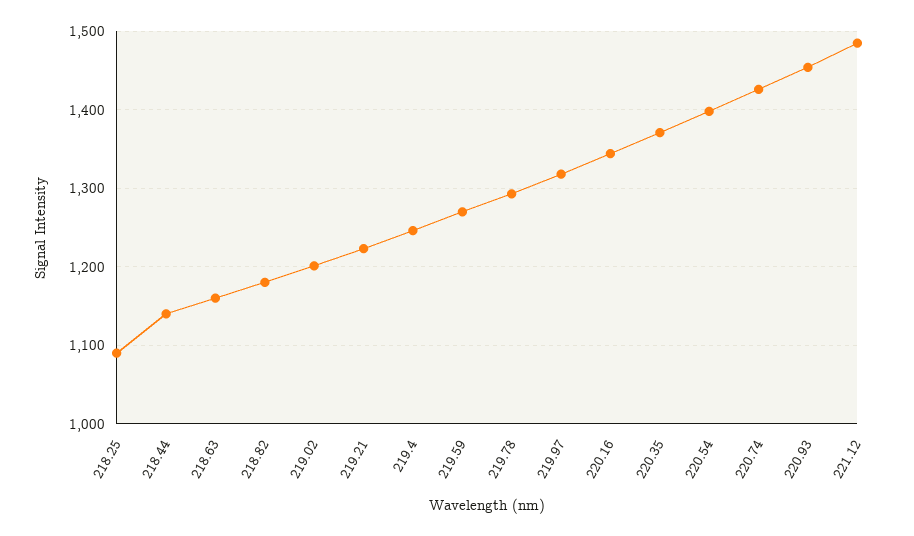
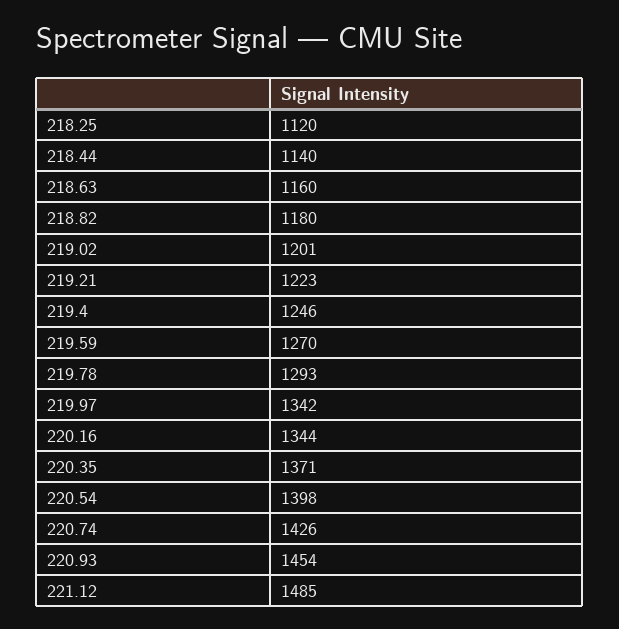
  {
-   "218.25": 1090,
+   "218.25": 1120,
    "218.44": 1140,
    "218.63": 1160,
    "218.82": 1180,
    "219.02": 1201,
    "219.21": 1223,
    "219.4": 1246,
    "219.59": 1270,
    "219.78": 1293,
-   "219.97": 1320,
+   "219.97": 1342,
    "220.16": 1344,
    "220.35": 1371,
    "220.54": 1398,
    "220.74": 1426,
    "220.93": 1454,
    "221.12": 1485
  }

